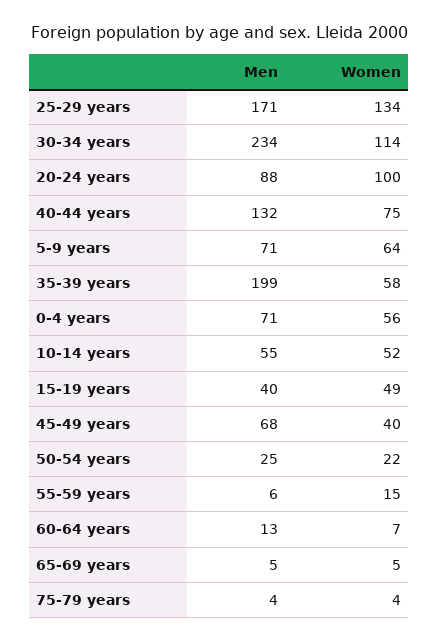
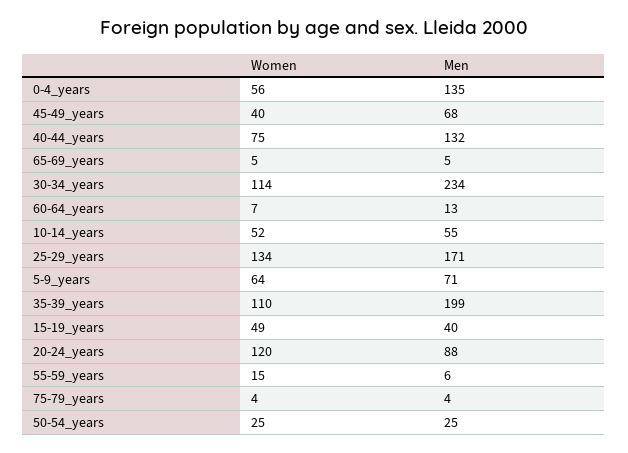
  {
    "Men": {
      "25-29 years": 171,
      "30-34 years": 234,
      "20-24 years": 88,
      "40-44 years": 132,
      "5-9 years": 71,
      "35-39 years": 199,
-     "0-4 years": 71,
+     "0-4 years": 135,
      "10-14 years": 55,
      "15-19 years": 40,
      "45-49 years": 68,
      "50-54 years": 25,
      "55-59 years": 6,
      "60-64 years": 13,
      "65-69 years": 5,
      "75-79 years": 4
    },
    "Women": {
      "25-29 years": 134,
      "30-34 years": 114,
-     "20-24 years": 100,
+     "20-24 years": 120,
      "40-44 years": 75,
      "5-9 years": 64,
-     "35-39 years": 58,
+     "35-39 years": 110,
      "0-4 years": 56,
      "10-14 years": 52,
      "15-19 years": 49,
      "45-49 years": 40,
-     "50-54 years": 22,
+     "50-54 years": 25,
      "55-59 years": 15,
      "60-64 years": 7,
      "65-69 years": 5,
      "75-79 years": 4
    }
  }

